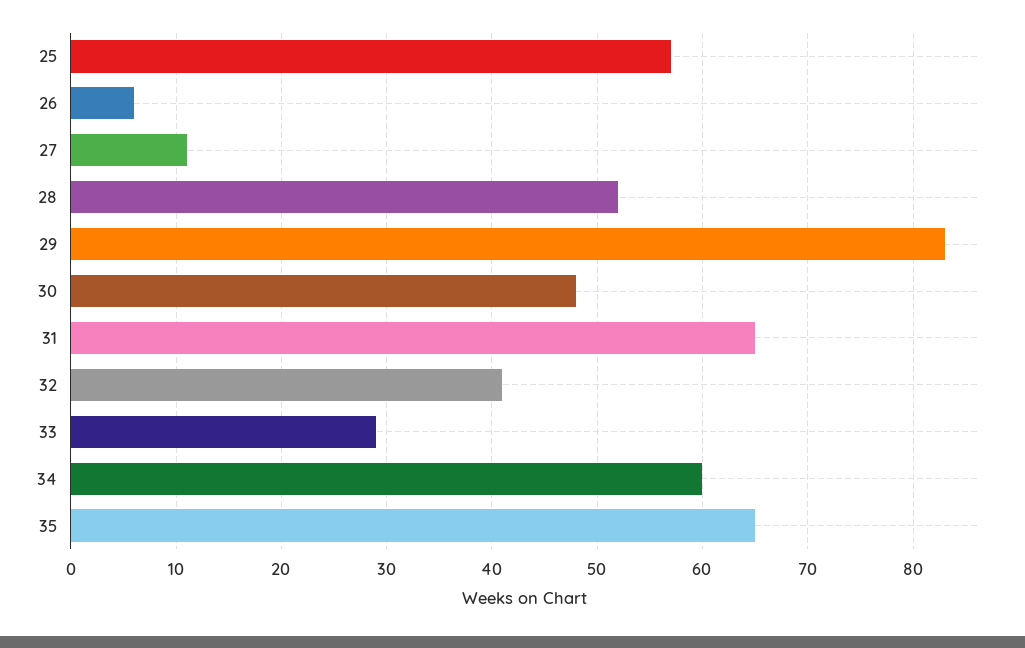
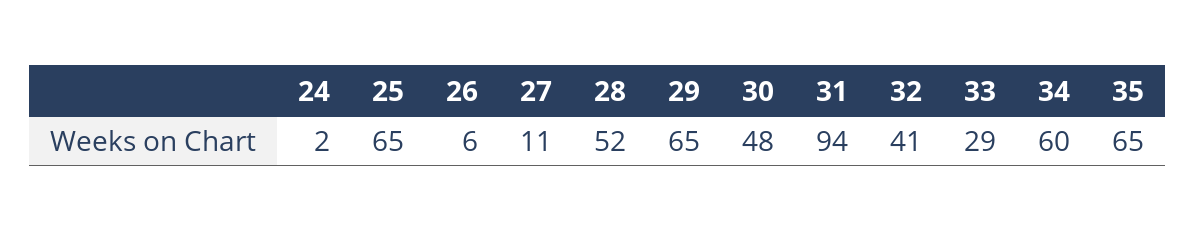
  {
-   "25": 57,
+   "25": 65,
    "26": 6,
    "27": 11,
    "28": 52,
-   "29": 83,
+   "29": 65,
    "30": 48,
-   "31": 65,
+   "31": 94,
    "32": 41,
    "33": 29,
    "34": 60,
-   "35": 65
+   "35": 65,
+   "24": 2
  }

